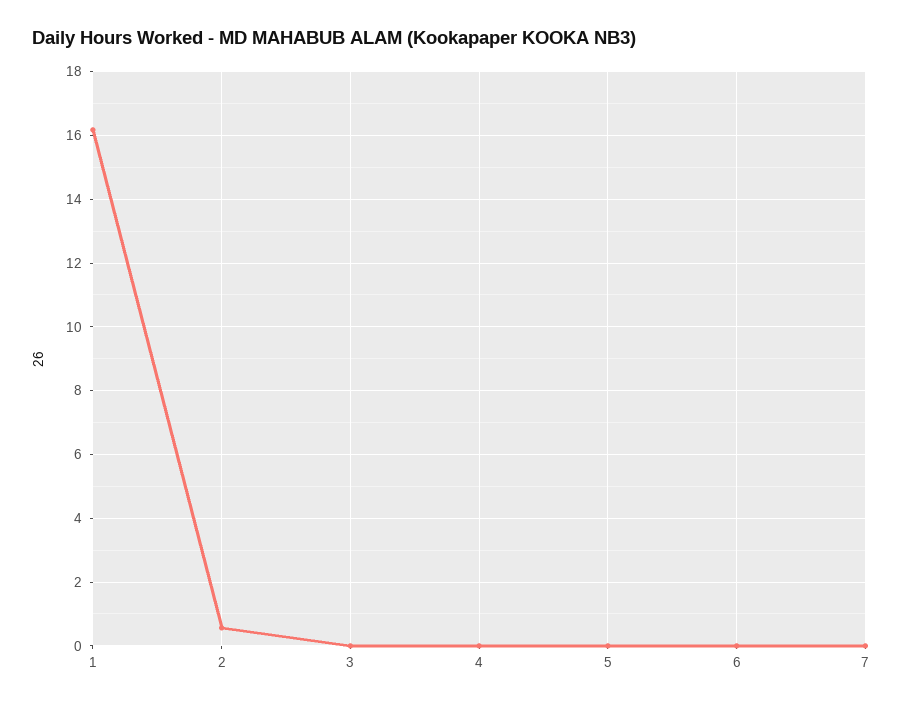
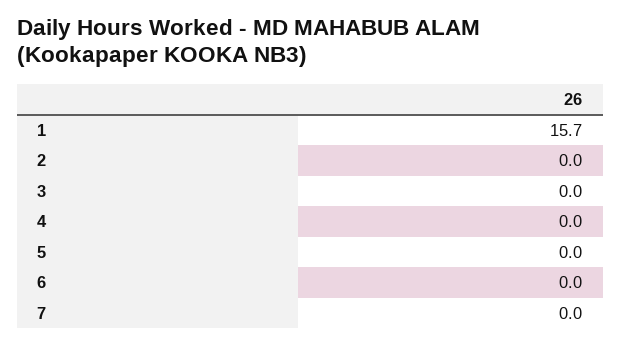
  {
-   "1": 16.2,
+   "1": 15.7,
-   "2": 0.6,
+   "2": 0,
    "3": 0,
    "4": 0,
    "5": 0,
    "6": 0,
    "7": 0
  }

